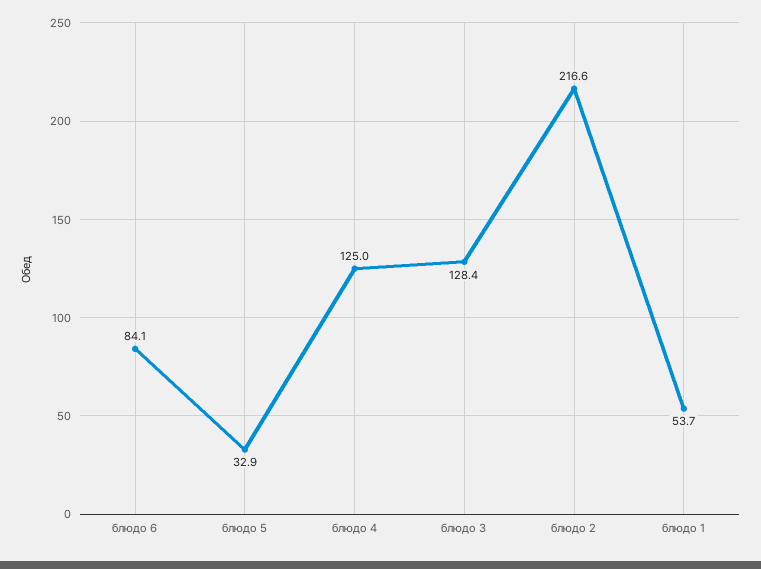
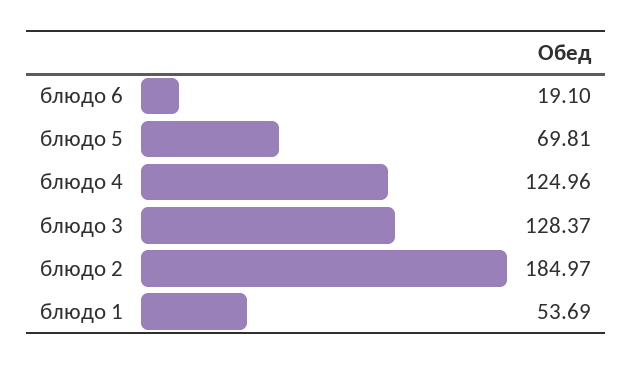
  {
-   "блюдо 6": 84.1,
+   "блюдо 6": 19.1,
-   "блюдо 5": 32.9,
+   "блюдо 5": 69.81,
    "блюдо 4": 124.96,
    "блюдо 3": 128.37,
-   "блюдо 2": 216.6,
+   "блюдо 2": 184.97,
    "блюдо 1": 53.69
  }

